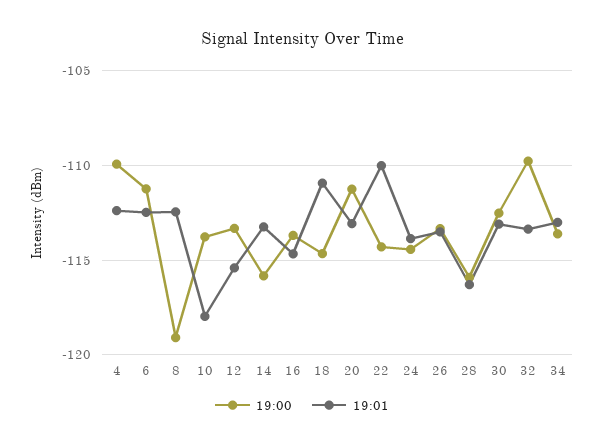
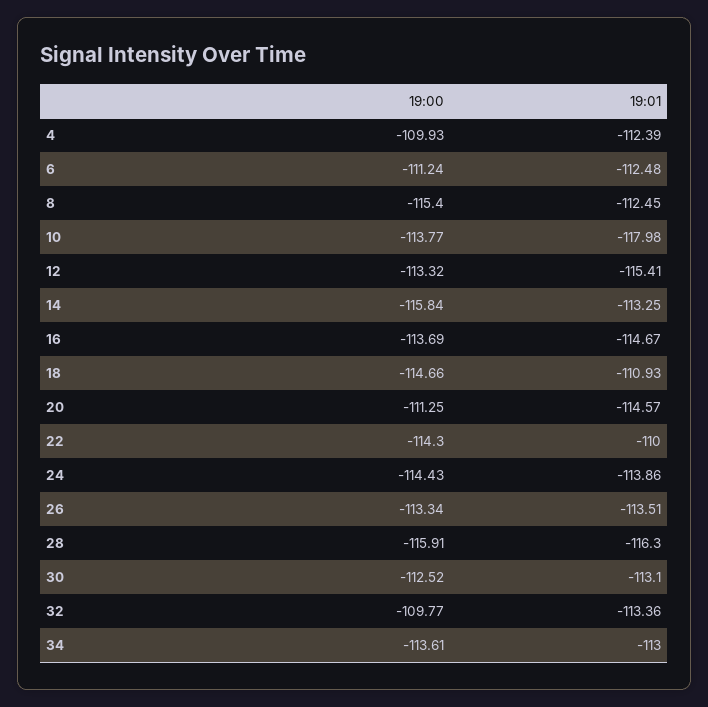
  {
    "19:00": {
      "4": -109.93,
      "6": -111.24,
-     "8": -119,
+     "8": -115.4,
      "10": -113.77,
      "12": -113.32,
      "14": -115.84,
      "16": -113.69,
      "18": -114.66,
      "20": -111.25,
      "22": -114.3,
      "24": -114.43,
      "26": -113.34,
      "28": -115.91,
      "30": -112.52,
      "32": -109.77,
      "34": -113.61
    },
    "19:01": {
      "4": -112.39,
      "6": -112.48,
      "8": -112.45,
      "10": -117.98,
      "12": -115.41,
      "14": -113.25,
      "16": -114.67,
      "18": -110.93,
-     "20": -113,
+     "20": -114.57,
      "22": -110,
      "24": -113.86,
      "26": -113.51,
      "28": -116.3,
      "30": -113.1,
      "32": -113.36,
      "34": -113
    }
  }

